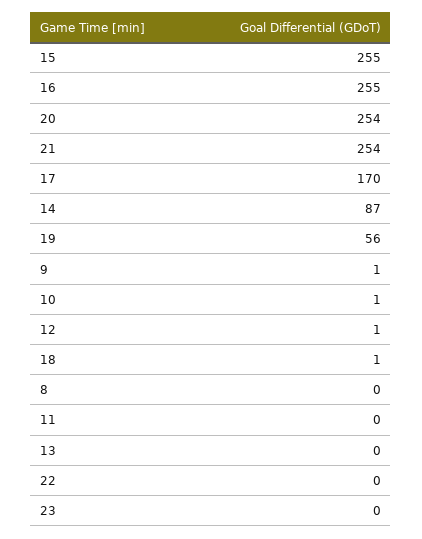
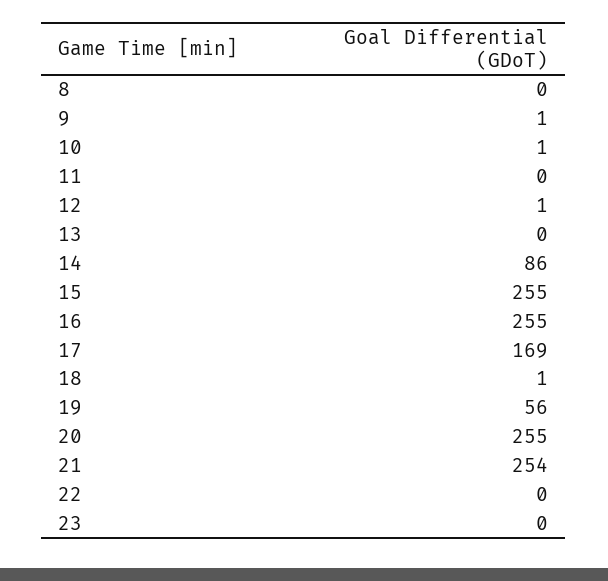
  {
    "15": 255,
    "16": 255,
-   "20": 254,
+   "20": 255,
    "21": 254,
-   "17": 170,
+   "17": 169,
-   "14": 87,
+   "14": 86,
    "19": 56,
    "9": 1,
    "10": 1,
    "12": 1,
    "18": 1,
    "8": 0,
    "11": 0,
    "13": 0,
    "22": 0,
    "23": 0
  }

